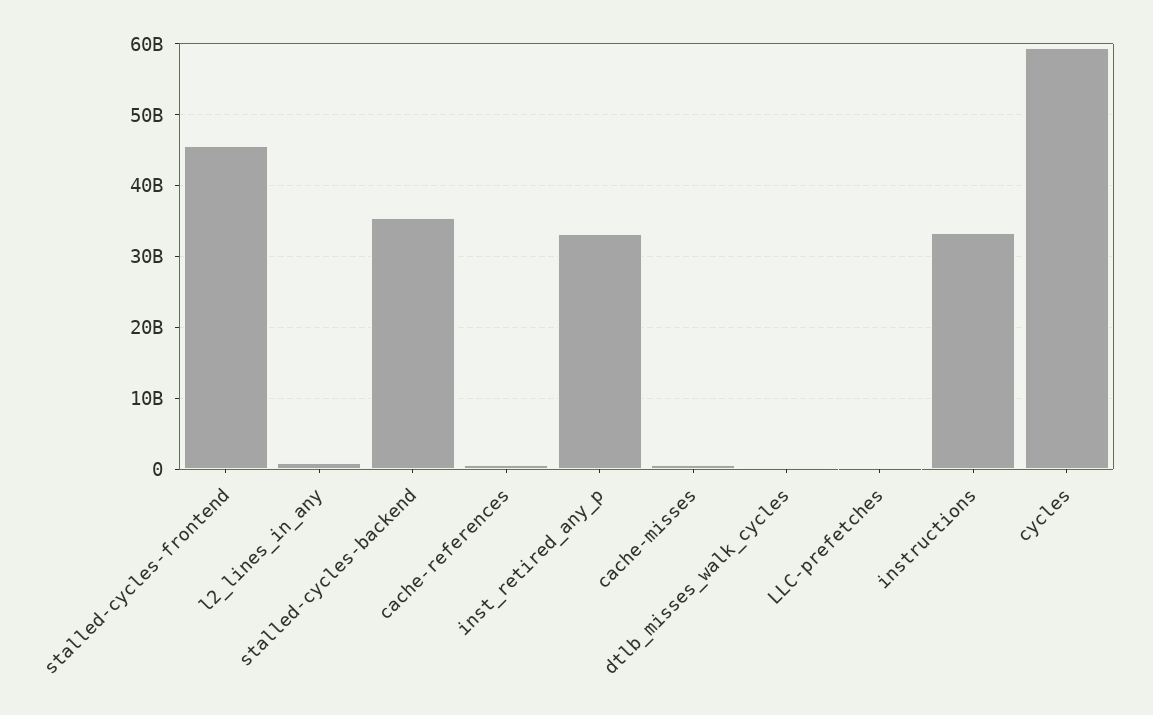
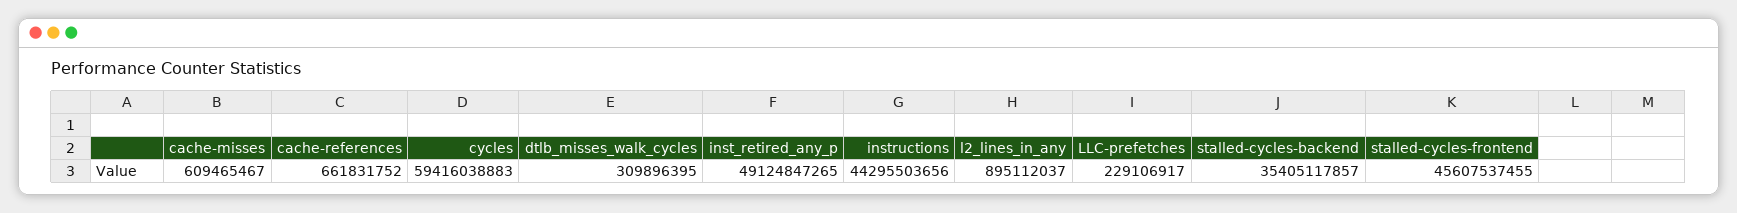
  {
    "stalled-cycles-frontend": 45607537455,
    "l2_lines_in_any": 895112037,
    "stalled-cycles-backend": 35405117857,
    "cache-references": 661831752,
-   "inst_retired_any_p": 33000000000,
+   "inst_retired_any_p": 49124847265,
    "cache-misses": 609465467,
    "dtlb_misses_walk_cycles": 309896395,
    "LLC-prefetches": 229106917,
-   "instructions": 33000000000,
+   "instructions": 44295503656,
    "cycles": 59416038883
  }

